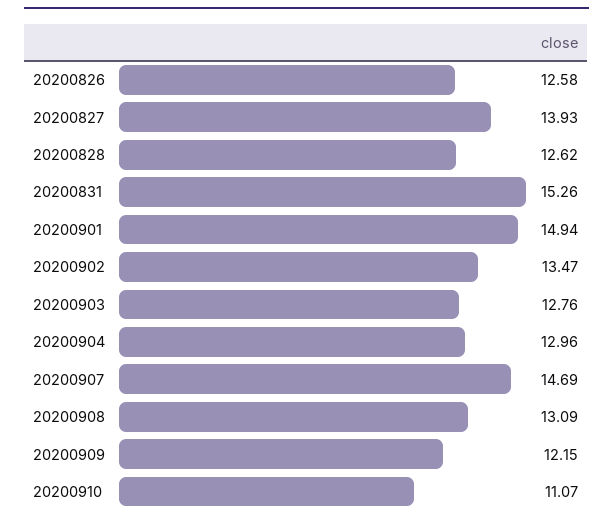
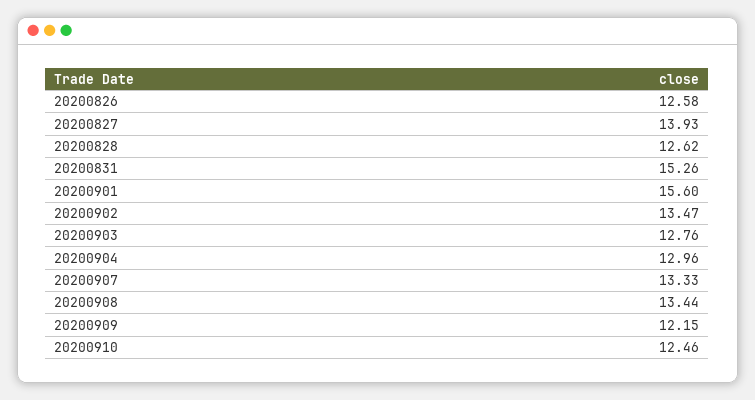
  {
    "20200826": 12.58,
    "20200827": 13.93,
    "20200828": 12.62,
    "20200831": 15.26,
-   "20200901": 14.94,
+   "20200901": 15.6,
    "20200902": 13.47,
    "20200903": 12.76,
    "20200904": 12.96,
-   "20200907": 14.69,
+   "20200907": 13.33,
-   "20200908": 13.09,
+   "20200908": 13.44,
    "20200909": 12.15,
-   "20200910": 11.07
+   "20200910": 12.46
  }

